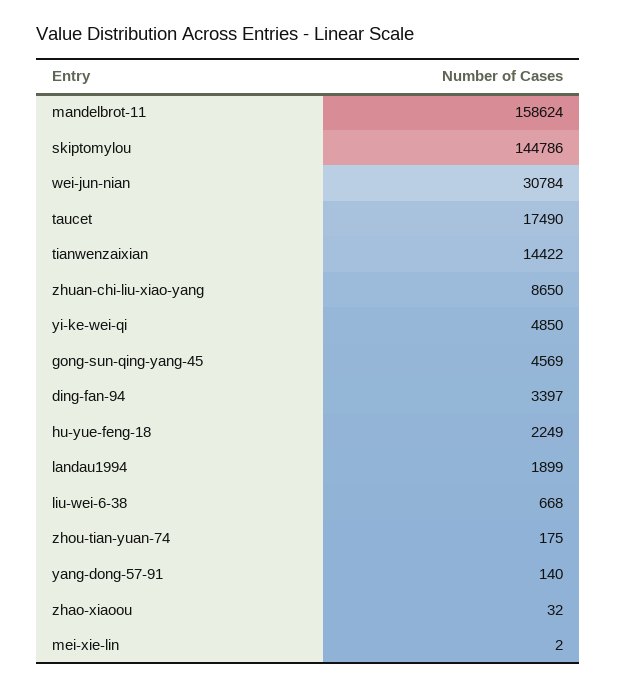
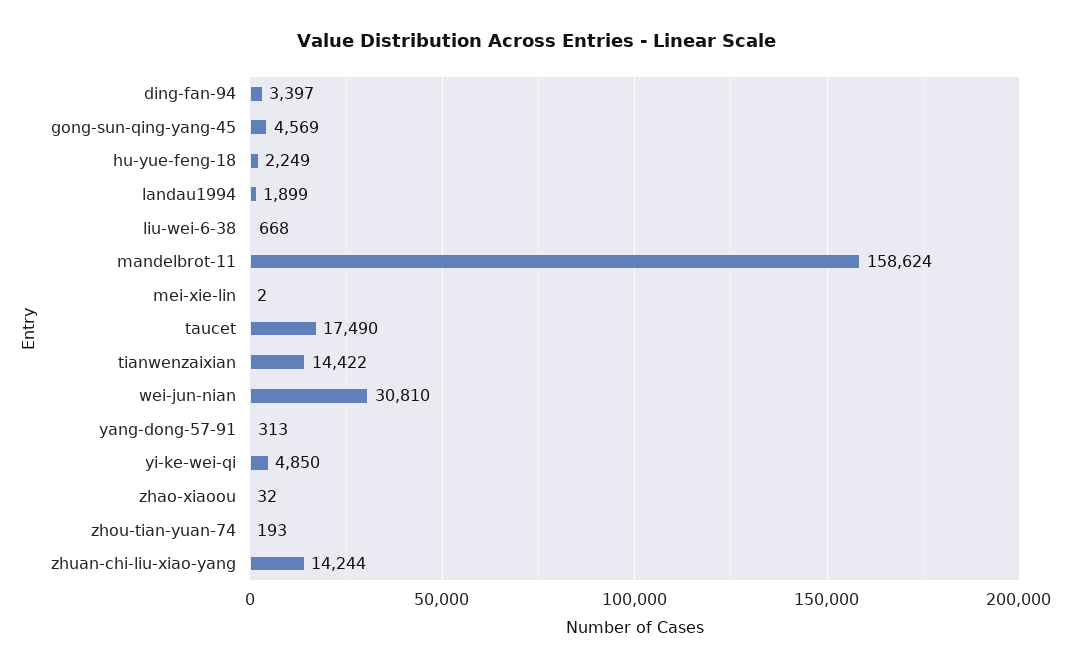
  {
    "mandelbrot-11": 158624,
-   "skiptomylou": 144786,
-   "wei-jun-nian": 30784,
+   "wei-jun-nian": 30810,
    "taucet": 17490,
    "tianwenzaixian": 14422,
-   "zhuan-chi-liu-xiao-yang": 8650,
+   "zhuan-chi-liu-xiao-yang": 14244,
    "yi-ke-wei-qi": 4850,
    "gong-sun-qing-yang-45": 4569,
    "ding-fan-94": 3397,
    "hu-yue-feng-18": 2249,
    "landau1994": 1899,
    "liu-wei-6-38": 668,
-   "zhou-tian-yuan-74": 175,
+   "zhou-tian-yuan-74": 193,
-   "yang-dong-57-91": 140,
+   "yang-dong-57-91": 313,
    "zhao-xiaoou": 32,
    "mei-xie-lin": 2
  }

